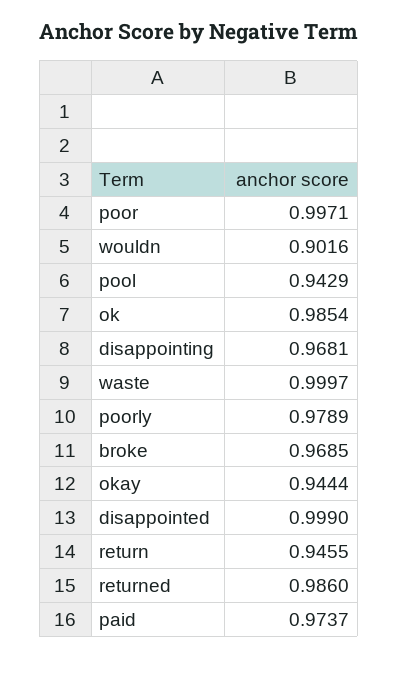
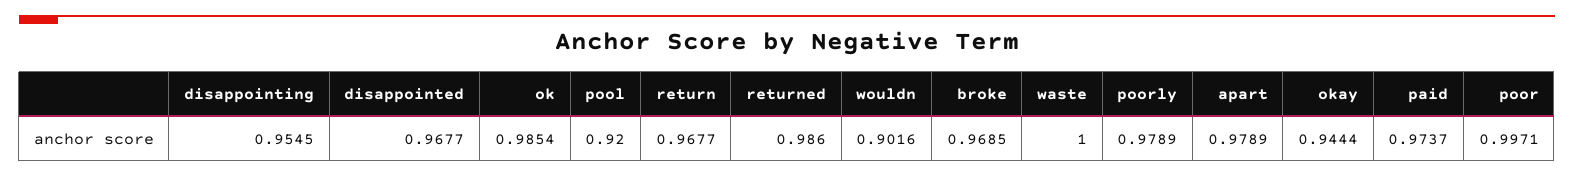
  {
    "poor": 0.9971,
    "wouldn": 0.9016,
-   "pool": 0.9429,
+   "pool": 0.92,
    "ok": 0.9854,
-   "disappointing": 0.9681,
+   "disappointing": 0.9545,
-   "waste": 0.9997,
+   "waste": 1,
    "poorly": 0.9789,
    "broke": 0.9685,
    "okay": 0.9444,
-   "disappointed": 0.999,
+   "disappointed": 0.9677,
-   "return": 0.9455,
+   "return": 0.9677,
    "returned": 0.986,
-   "paid": 0.9737
+   "paid": 0.9737,
+   "apart": 0.9789
  }

